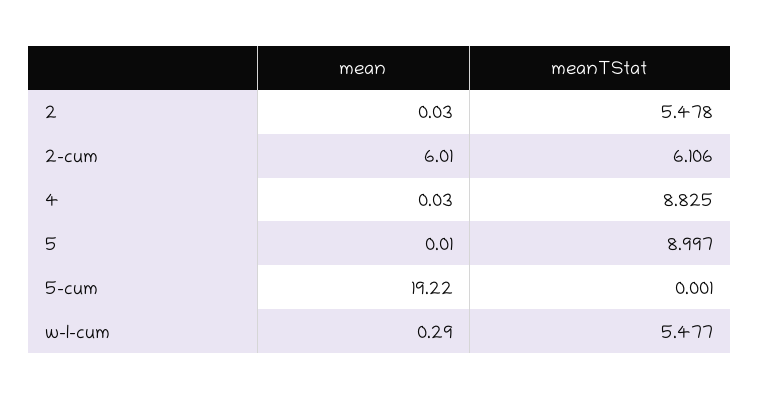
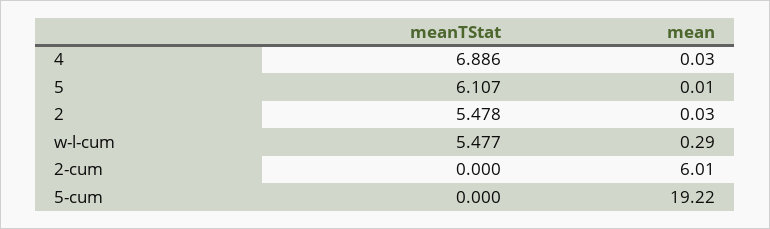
  {
    "mean": {
      "2": 0.03,
      "2-cum": 6.01,
      "4": 0.03,
      "5": 0.01,
      "5-cum": 19.22,
      "w-l-cum": 0.29
    },
    "meanTStat": {
      "2": 5.478,
-     "2-cum": 6.106,
+     "2-cum": 0,
-     "4": 8.825,
+     "4": 6.886,
-     "5": 8.997,
+     "5": 6.107,
-     "5-cum": 0.001,
+     "5-cum": 0,
      "w-l-cum": 5.477
    }
  }

